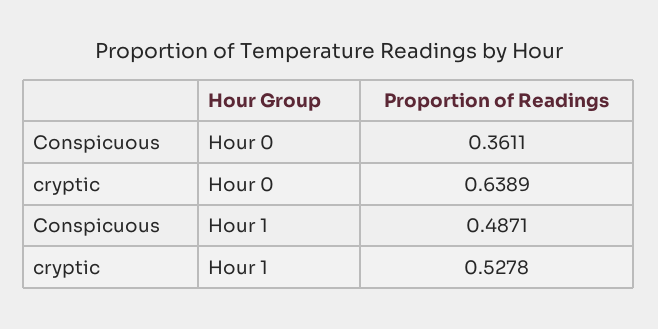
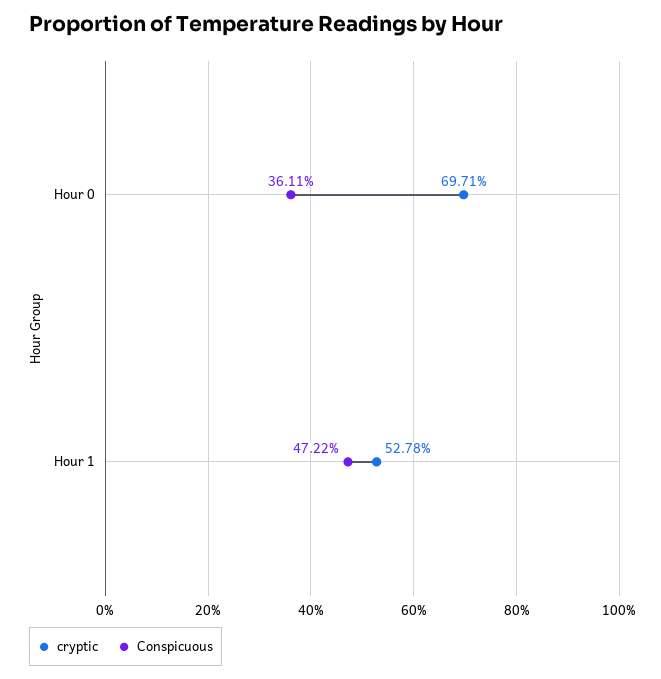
  {
    "Conspicuous": {
      "Hour 0": 0.3611,
-     "Hour 1": 0.4871
+     "Hour 1": 0.4722
    },
    "cryptic": {
-     "Hour 0": 0.6389,
+     "Hour 0": 0.6971,
      "Hour 1": 0.5278
    }
  }

